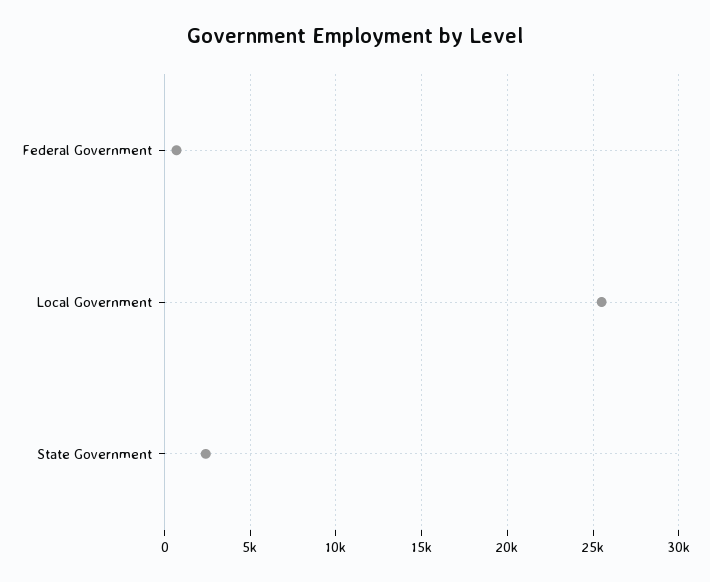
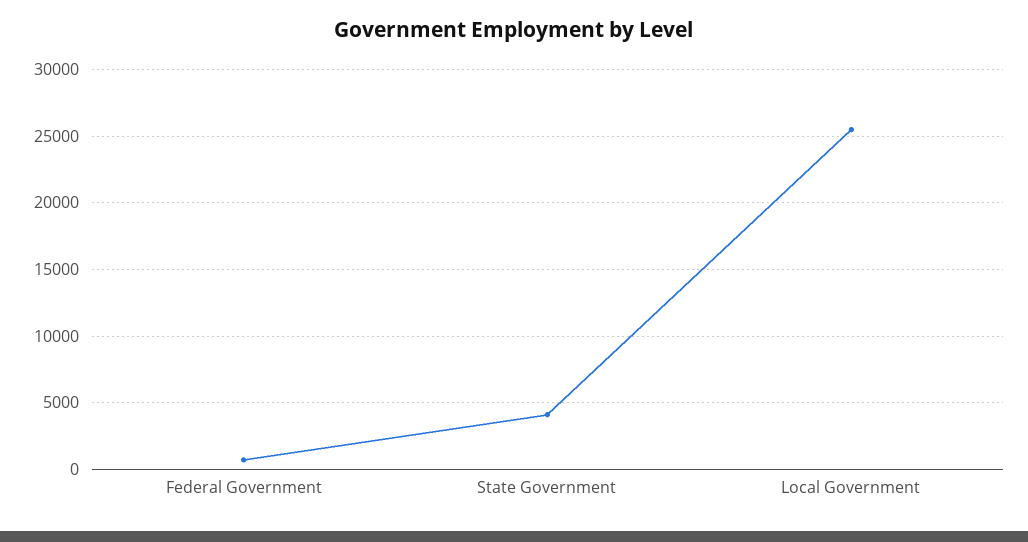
  {
    "Federal Government": 500,
    "Local Government": 25500,
-   "State Government": 2500
+   "State Government": 4000
  }

